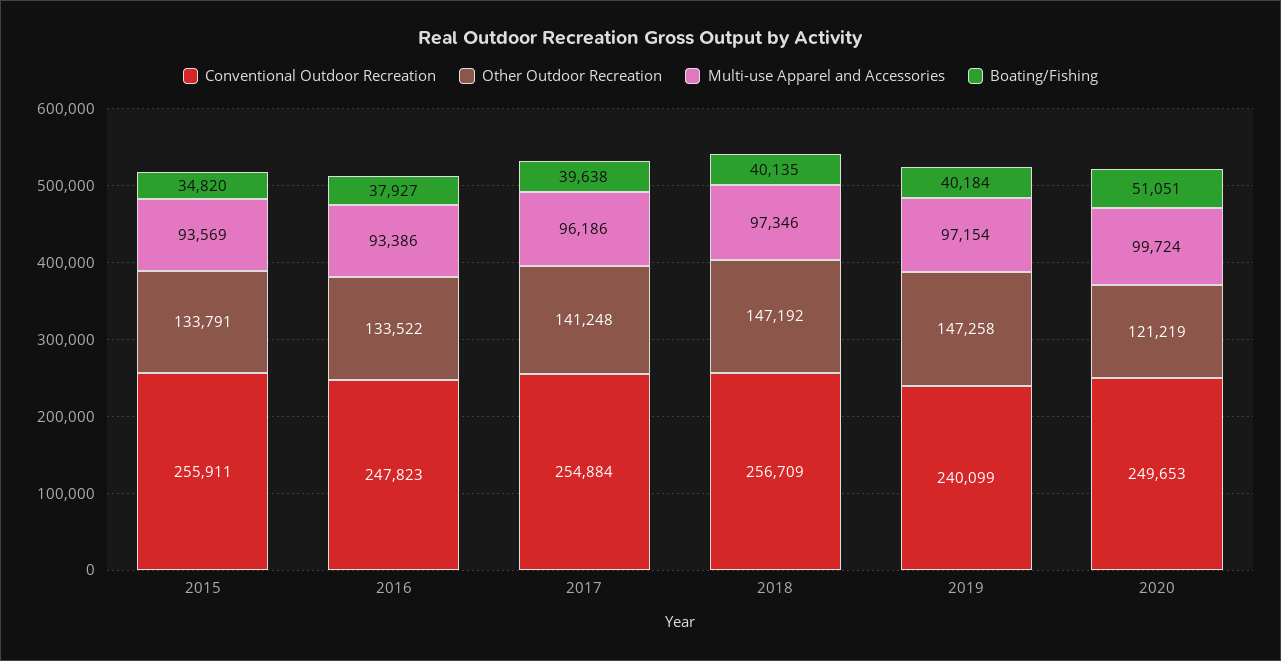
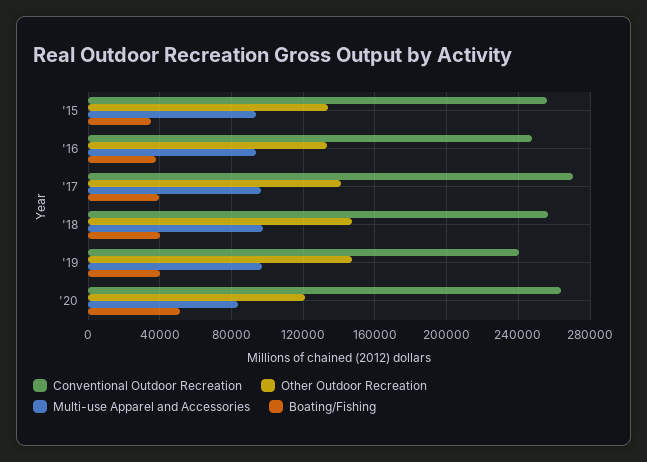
  {
    "Conventional Outdoor Recreation": {
      "2015": 255911,
      "2016": 247823,
-     "2017": 254884,
+     "2017": 270000,
      "2018": 256709,
      "2019": 240099,
-     "2020": 249653
+     "2020": 265000
    },
    "Other Outdoor Recreation": {
      "2015": 133791,
      "2016": 133522,
      "2017": 141248,
      "2018": 147192,
      "2019": 147258,
      "2020": 121219
    },
    "Multi-use Apparel and Accessories": {
      "2015": 93569,
      "2016": 93386,
      "2017": 96186,
      "2018": 97346,
      "2019": 97154,
-     "2020": 99724
+     "2020": 85000
    },
    "Boating/Fishing": {
      "2015": 34820,
      "2016": 37927,
      "2017": 39638,
      "2018": 40135,
      "2019": 40184,
      "2020": 51051
    }
  }

